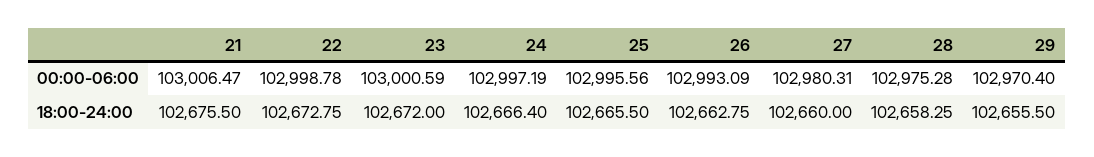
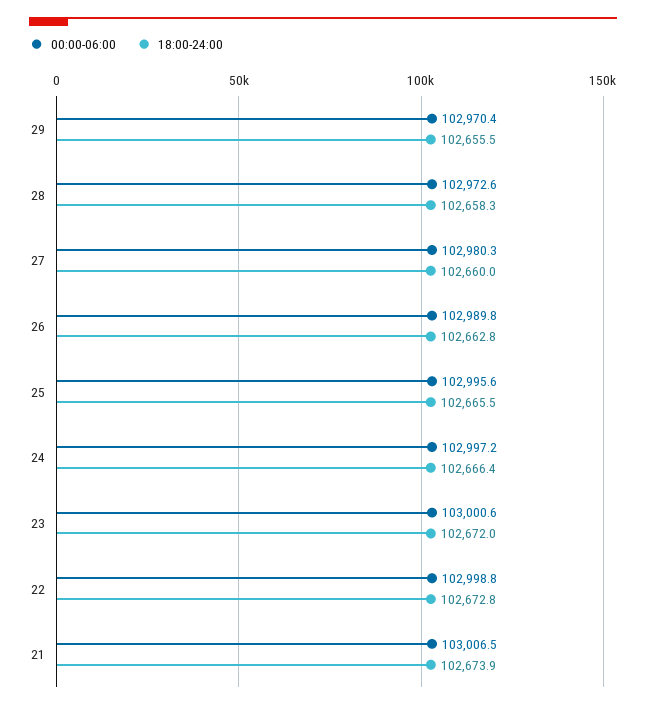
  {
    "00:00-06:00": {
      "21": 103006.47,
      "22": 102998.78,
      "23": 103000.59,
      "24": 102997.19,
      "25": 102995.56,
-     "26": 102993.09,
+     "26": 102989.8,
      "27": 102980.31,
-     "28": 102975.28,
+     "28": 102972.6,
      "29": 102970.4
    },
    "18:00-24:00": {
-     "21": 102675.5,
+     "21": 102673.9,
      "22": 102672.75,
      "23": 102672,
      "24": 102666.4,
      "25": 102665.5,
      "26": 102662.75,
      "27": 102660,
      "28": 102658.25,
      "29": 102655.5
    }
  }

